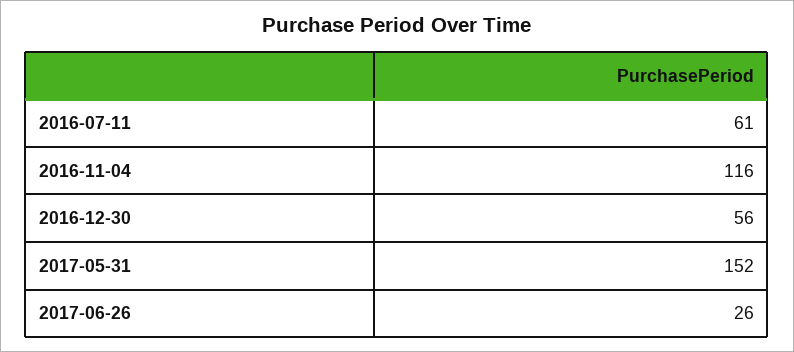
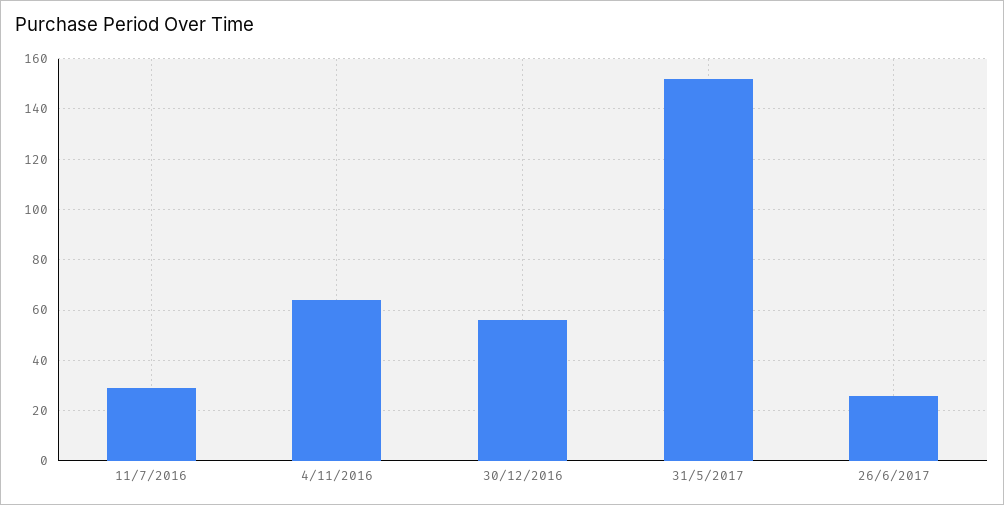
  {
-   "2016-07-11": 61,
+   "2016-07-11": 30,
-   "2016-11-04": 116,
+   "2016-11-04": 65,
    "2016-12-30": 56,
    "2017-05-31": 152,
    "2017-06-26": 26
  }

